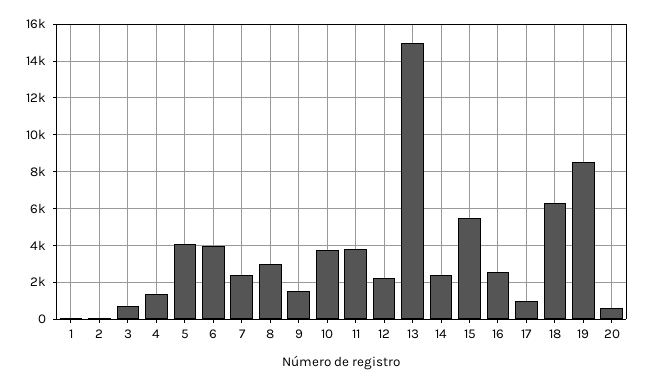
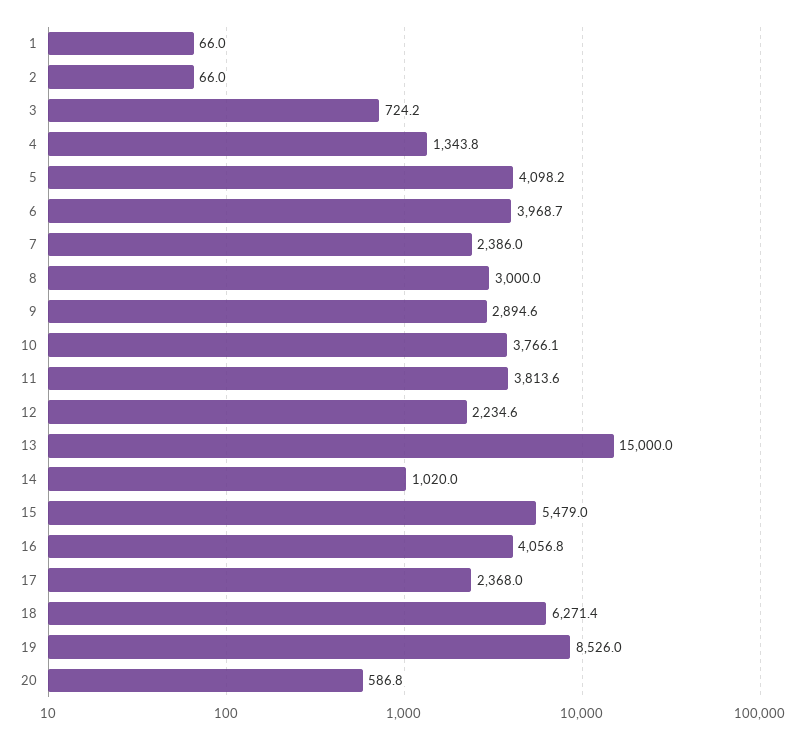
  {
    "1": 66,
    "2": 66,
    "3": 724.2,
    "4": 1343.8,
    "5": 4098.2,
    "6": 3968.7,
    "7": 2386,
    "8": 3000,
-   "9": 1500,
+   "9": 2894.6,
    "10": 3766.1,
    "11": 3813.6,
    "12": 2234.6,
    "13": 15000,
-   "14": 2500,
+   "14": 1020,
    "15": 5479,
-   "16": 2500,
+   "16": 4056.8,
-   "17": 1000,
+   "17": 2368,
    "18": 6271.4,
    "19": 8526,
    "20": 586.8
  }

